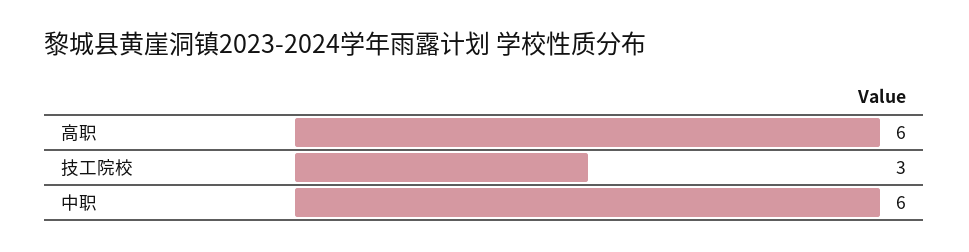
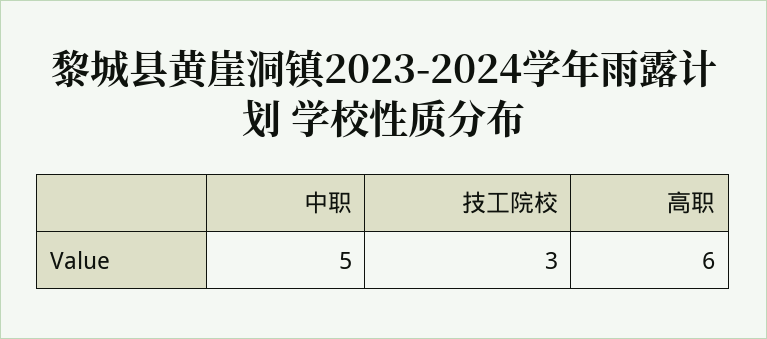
  {
    "高职": 6,
    "技工院校": 3,
-   "中职": 6
+   "中职": 5
  }

